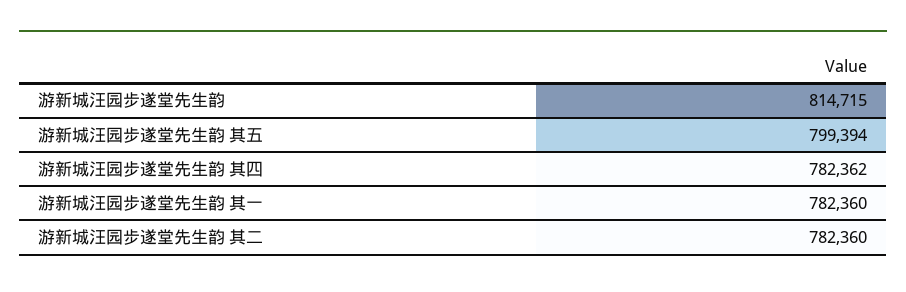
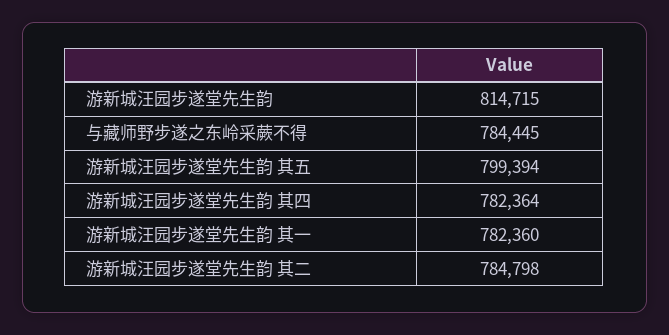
  {
    "游新城汪园步遂堂先生韵": 814715,
    "游新城汪园步遂堂先生韵 其五": 799394,
-   "游新城汪园步遂堂先生韵 其四": 782362,
+   "游新城汪园步遂堂先生韵 其四": 782364,
    "游新城汪园步遂堂先生韵 其一": 782360,
-   "游新城汪园步遂堂先生韵 其二": 782360
+   "游新城汪园步遂堂先生韵 其二": 784798,
+   "与藏师野步遂之东岭采蕨不得": 784445
  }

